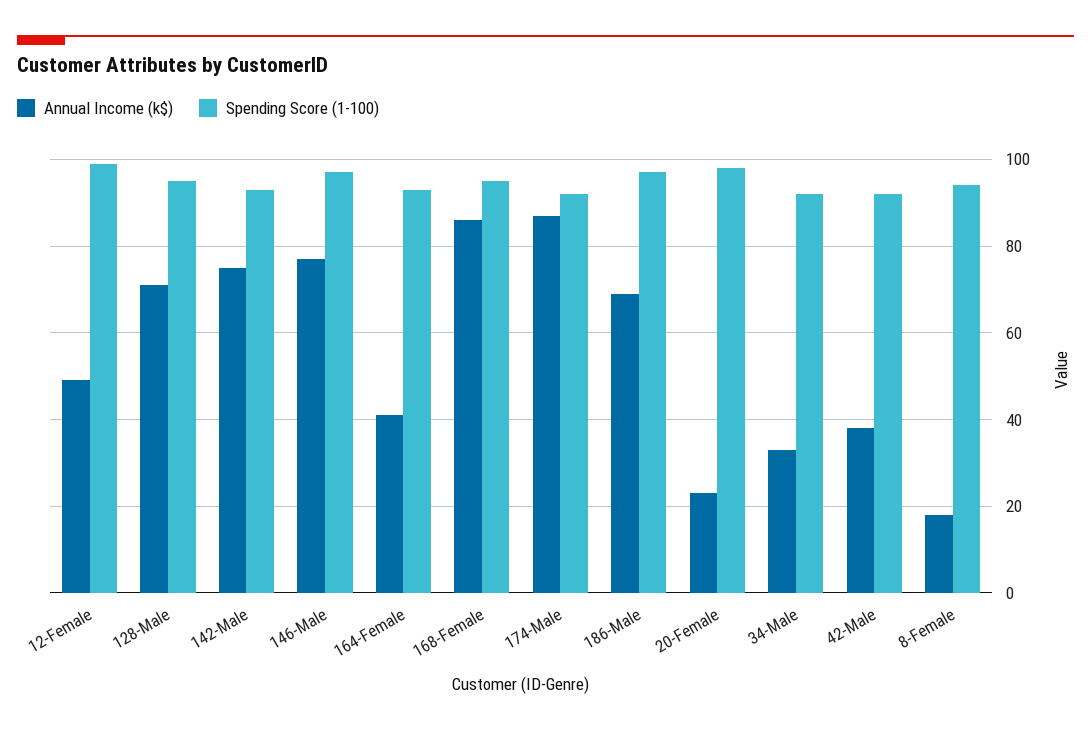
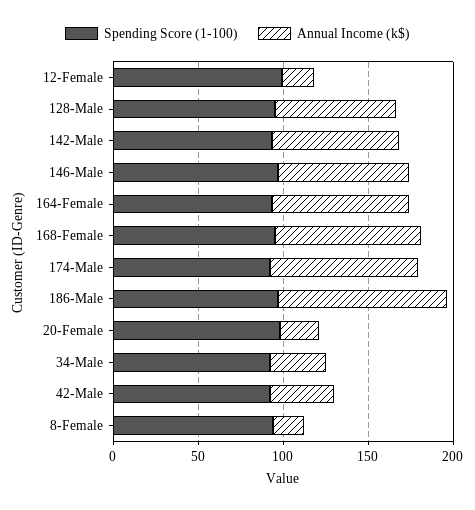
  {
    "Annual Income (k$)": {
-     "12-Female": 50,
+     "12-Female": 20,
      "128-Male": 70,
      "142-Male": 75,
      "146-Male": 75,
-     "164-Female": 40,
+     "164-Female": 80,
      "168-Female": 85,
      "174-Male": 85,
-     "186-Male": 70,
+     "186-Male": 100,
      "20-Female": 25,
      "34-Male": 35,
      "42-Male": 40,
      "8-Female": 20
    },
    "Spending Score (1-100)": {
      "12-Female": 100,
      "128-Male": 95,
      "142-Male": 95,
      "146-Male": 95,
      "164-Female": 95,
      "168-Female": 95,
      "174-Male": 90,
      "186-Male": 95,
      "20-Female": 100,
      "34-Male": 90,
      "42-Male": 90,
      "8-Female": 95
    }
  }

